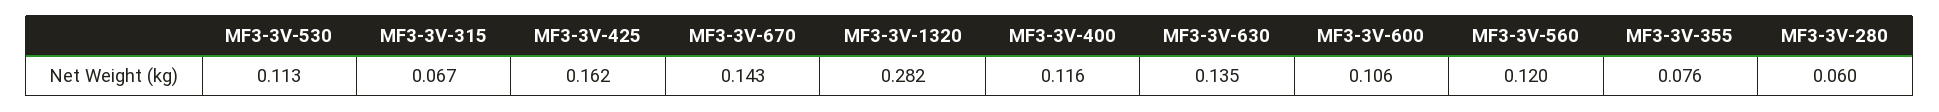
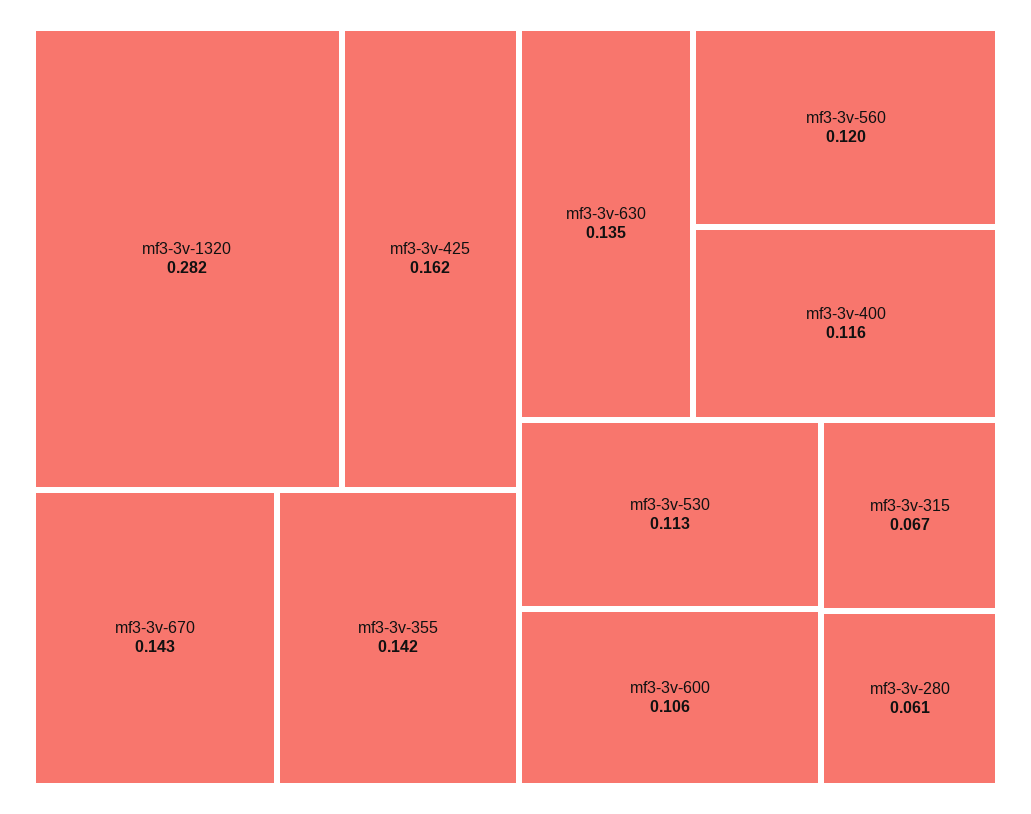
  {
    "MF3-3V-530": 0.113,
    "MF3-3V-315": 0.067,
    "MF3-3V-425": 0.162,
    "MF3-3V-670": 0.143,
    "MF3-3V-1320": 0.282,
    "MF3-3V-400": 0.116,
    "MF3-3V-630": 0.135,
    "MF3-3V-600": 0.106,
    "MF3-3V-560": 0.12,
-   "MF3-3V-355": 0.076,
+   "MF3-3V-355": 0.142,
-   "MF3-3V-280": 0.06
+   "MF3-3V-280": 0.061
  }

